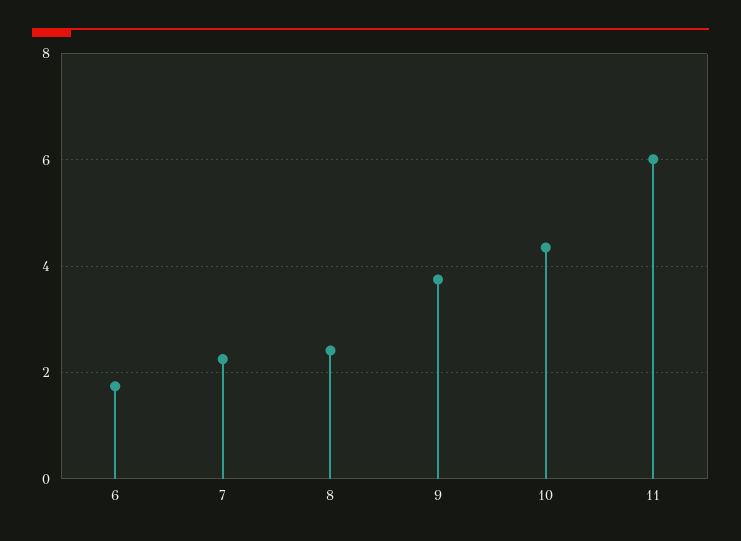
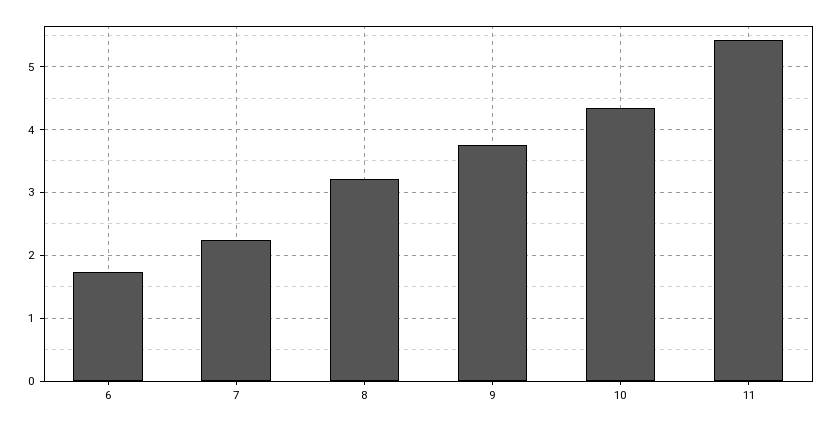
  {
    "6": 1.7,
    "7": 2.3,
-   "8": 2.4,
+   "8": 3.2,
    "9": 3.8,
    "10": 4.4,
-   "11": 6
+   "11": 5.4
  }

